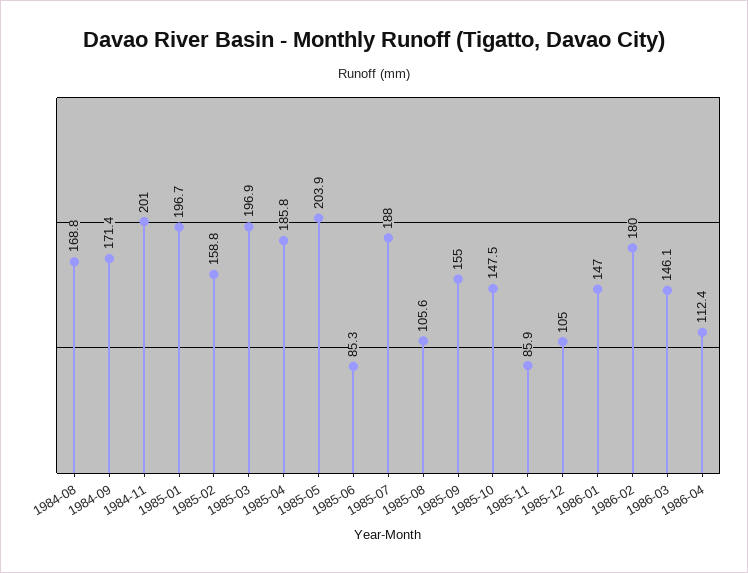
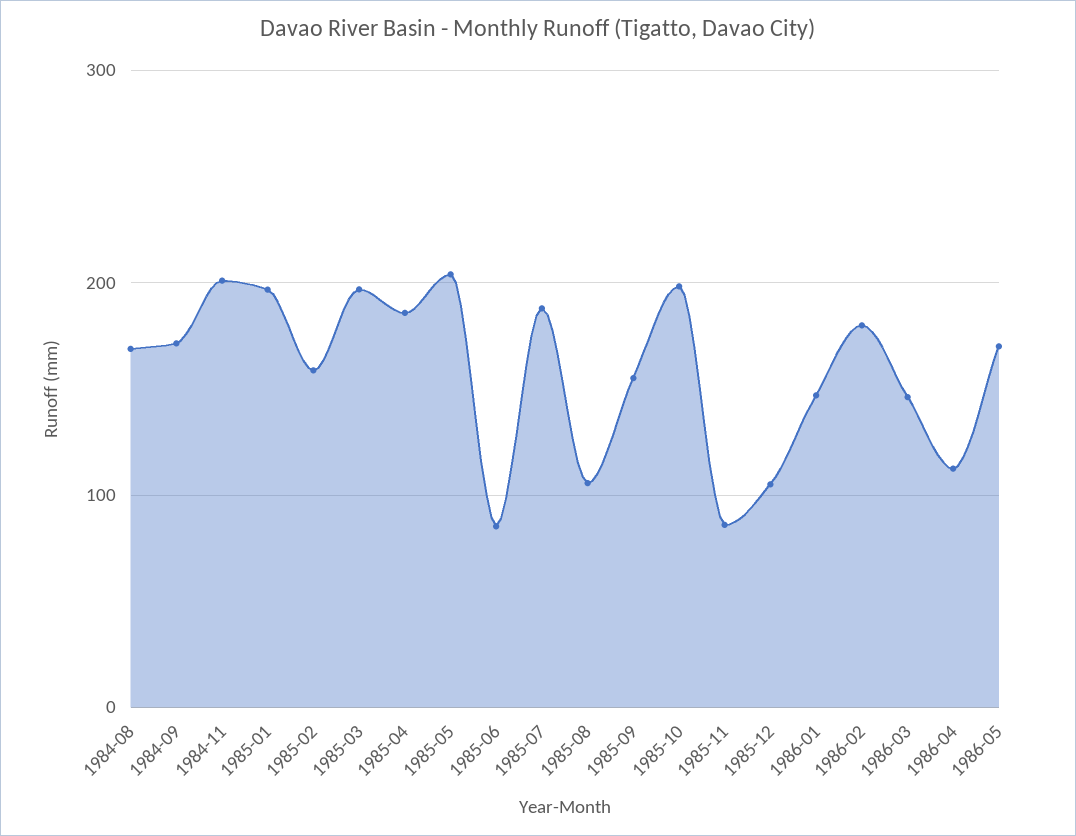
  {
    "1984-08": 168.8,
    "1984-09": 171.4,
    "1984-11": 201,
    "1985-01": 196.7,
    "1985-02": 158.8,
    "1985-03": 196.9,
    "1985-04": 185.8,
    "1985-05": 203.9,
    "1985-06": 85.3,
    "1985-07": 188,
    "1985-08": 105.6,
    "1985-09": 155,
-   "1985-10": 147.5,
+   "1985-10": 200,
    "1985-11": 85.9,
    "1985-12": 105,
    "1986-01": 147,
    "1986-02": 180,
    "1986-03": 146.1,
-   "1986-04": 112.4
+   "1986-04": 112.4,
+   "1986-05": 170
  }

